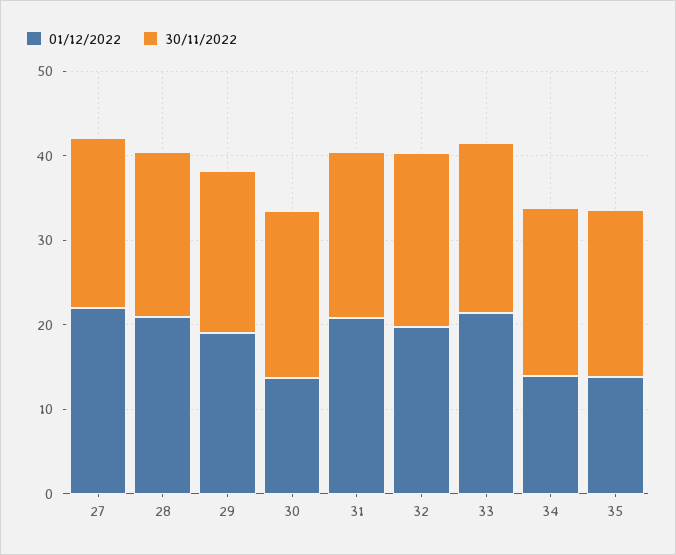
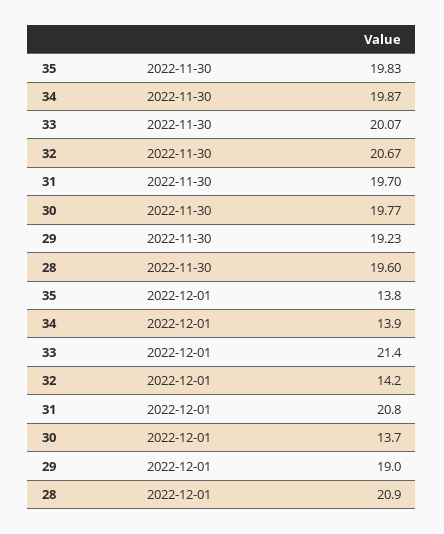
  {
    "01/12/2022": {
-     "27": 22,
      "28": 20.9,
      "29": 19,
      "30": 13.7,
      "31": 20.8,
-     "32": 20,
+     "32": 14.2,
      "33": 21.4,
      "34": 13.9,
      "35": 13.8
    },
    "30/11/2022": {
-     "27": 20,
      "28": 19.6,
      "29": 19.23,
      "30": 19.77,
      "31": 19.7,
      "32": 20.67,
      "33": 20.07,
      "34": 19.87,
      "35": 19.83
    }
  }

